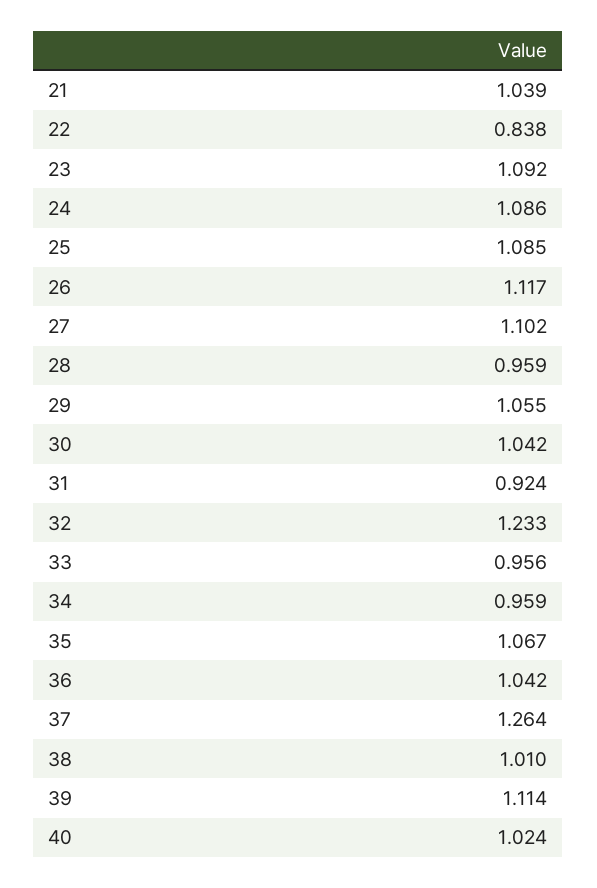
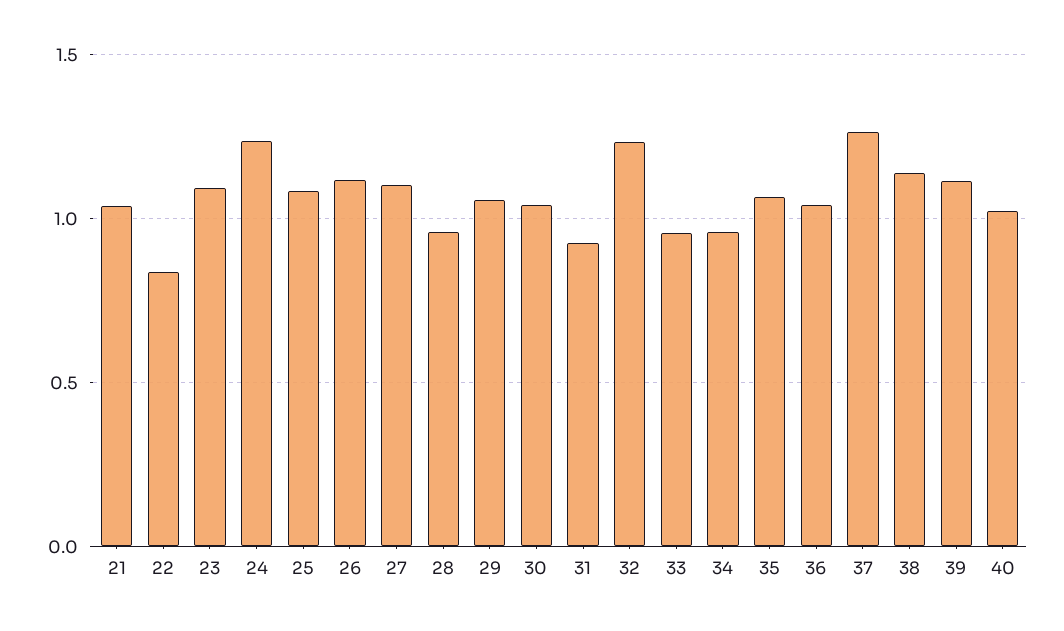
  {
    "21": 1.039,
    "22": 0.838,
    "23": 1.092,
-   "24": 1.086,
+   "24": 1.25,
    "25": 1.085,
    "26": 1.117,
    "27": 1.102,
    "28": 0.959,
    "29": 1.055,
    "30": 1.042,
    "31": 0.924,
    "32": 1.233,
    "33": 0.956,
    "34": 0.959,
    "35": 1.067,
    "36": 1.042,
    "37": 1.264,
-   "38": 1.01,
+   "38": 1.15,
    "39": 1.114,
    "40": 1.024
  }

